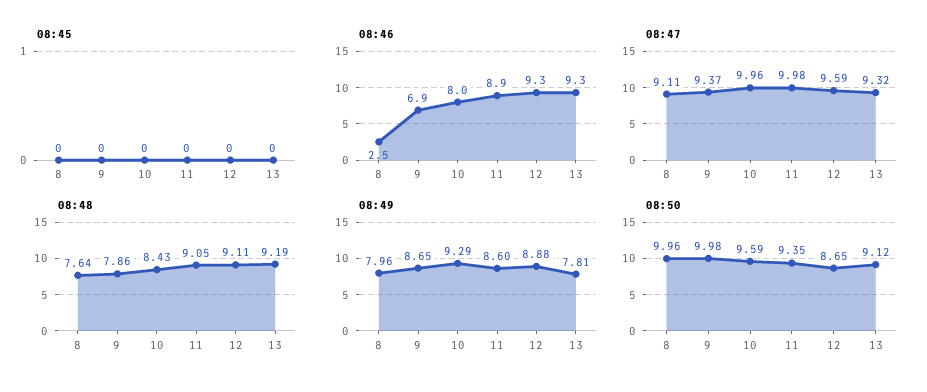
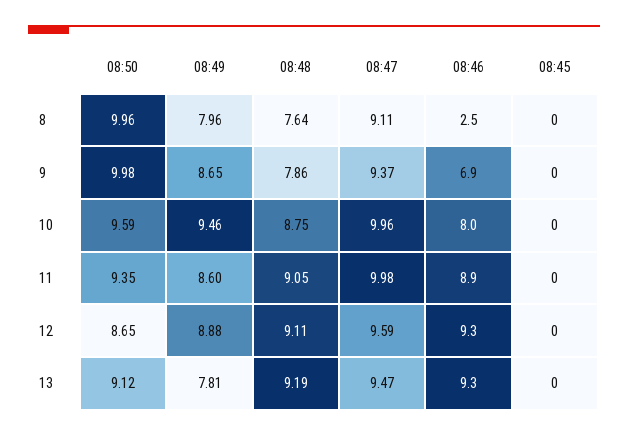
  {
    "08:45": {
      "8": 0,
      "9": 0,
      "10": 0,
      "11": 0,
      "12": 0,
      "13": 0
    },
    "08:46": {
      "8": 2.5,
      "9": 6.9,
      "10": 8,
      "11": 8.9,
      "12": 9.3,
      "13": 9.3
    },
    "08:47": {
      "8": 9.11,
      "9": 9.37,
      "10": 9.96,
      "11": 9.98,
      "12": 9.59,
-     "13": 9.32
+     "13": 9.47
    },
    "08:48": {
      "8": 7.64,
      "9": 7.86,
-     "10": 8.43,
+     "10": 8.75,
      "11": 9.05,
      "12": 9.11,
      "13": 9.19
    },
    "08:49": {
      "8": 7.96,
      "9": 8.65,
-     "10": 9.29,
+     "10": 9.46,
      "11": 8.6,
      "12": 8.88,
      "13": 7.81
    },
    "08:50": {
      "8": 9.96,
      "9": 9.98,
      "10": 9.59,
      "11": 9.35,
      "12": 8.65,
      "13": 9.12
    }
  }

